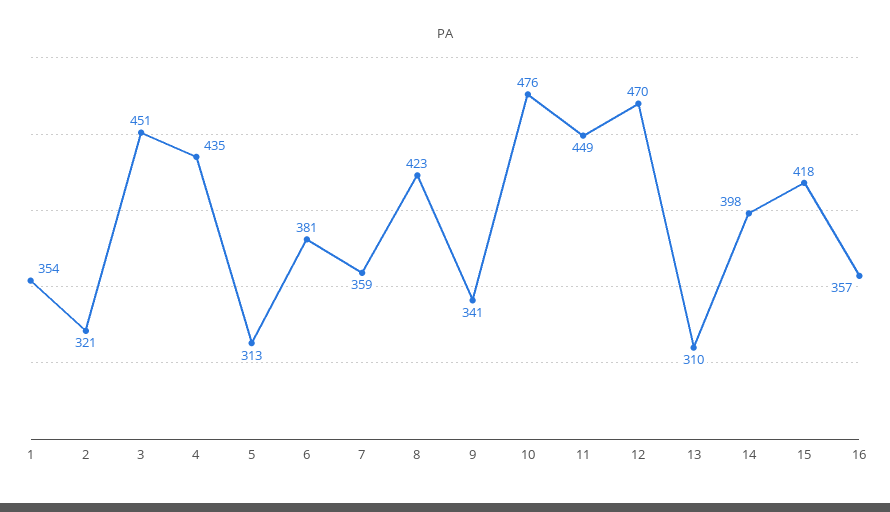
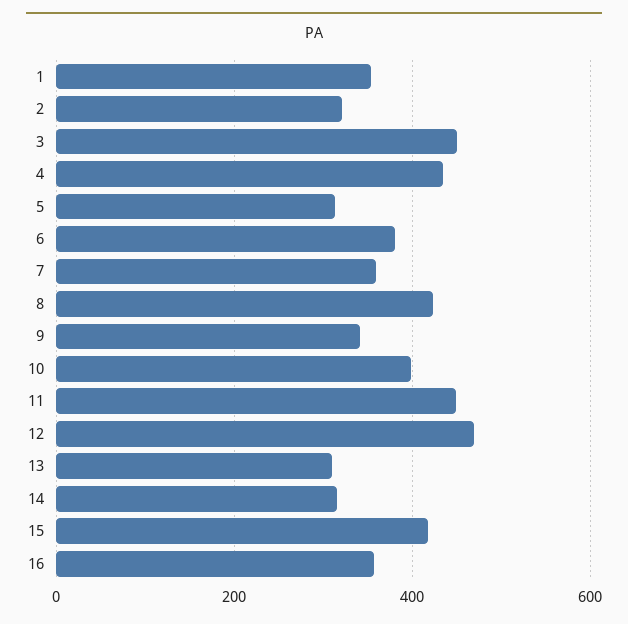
  {
    "1": 354,
    "2": 321,
    "3": 451,
    "4": 435,
    "5": 313,
    "6": 381,
    "7": 359,
    "8": 423,
    "9": 341,
-   "10": 476,
+   "10": 400,
    "11": 449,
    "12": 470,
    "13": 310,
-   "14": 398,
+   "14": 320,
    "15": 418,
    "16": 357
  }

